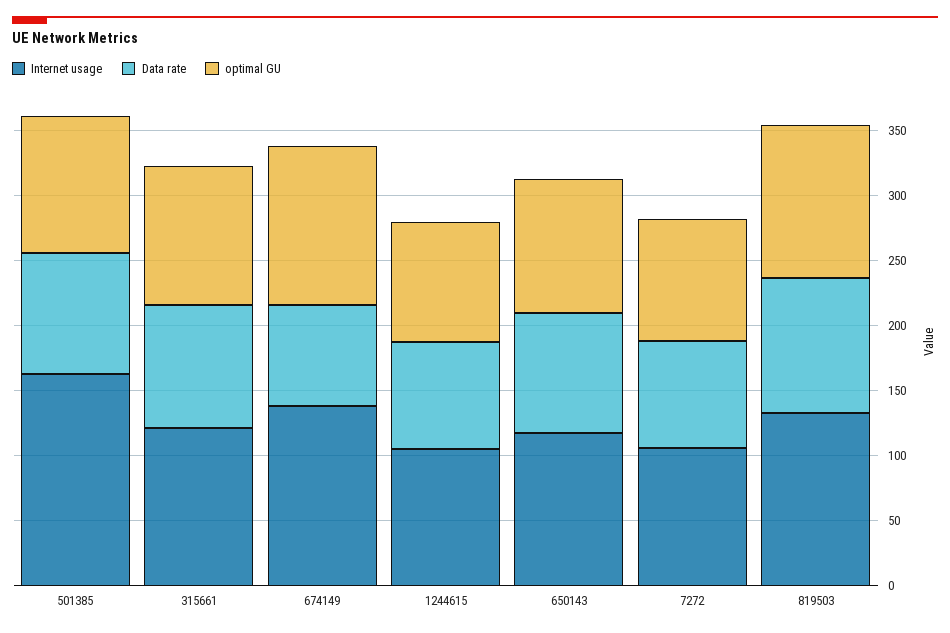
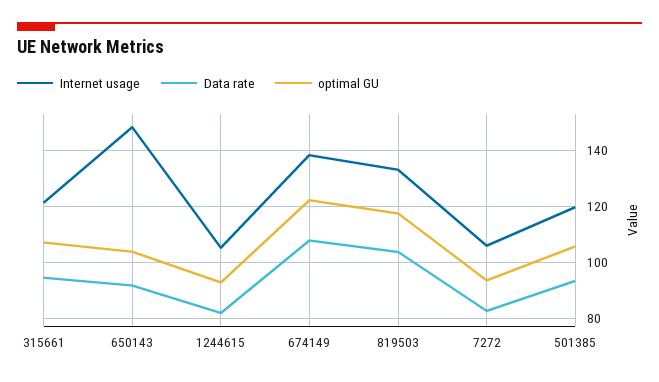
  {
    "Internet usage": {
-     "501385": 160,
+     "501385": 120,
      "315661": 120,
      "674149": 137.5,
      "1244615": 105,
-     "650143": 120,
+     "650143": 147.5,
      "7272": 105,
      "819503": 132.5
    },
    "Data rate": {
      "501385": 92.5,
      "315661": 95,
-     "674149": 80,
+     "674149": 107.5,
      "1244615": 82.5,
      "650143": 92.5,
      "7272": 82.5,
      "819503": 102.5
    },
    "optimal GU": {
      "501385": 105,
      "315661": 107.5,
      "674149": 122.5,
      "1244615": 92.5,
      "650143": 105,
      "7272": 92.5,
      "819503": 117.5
    }
  }

